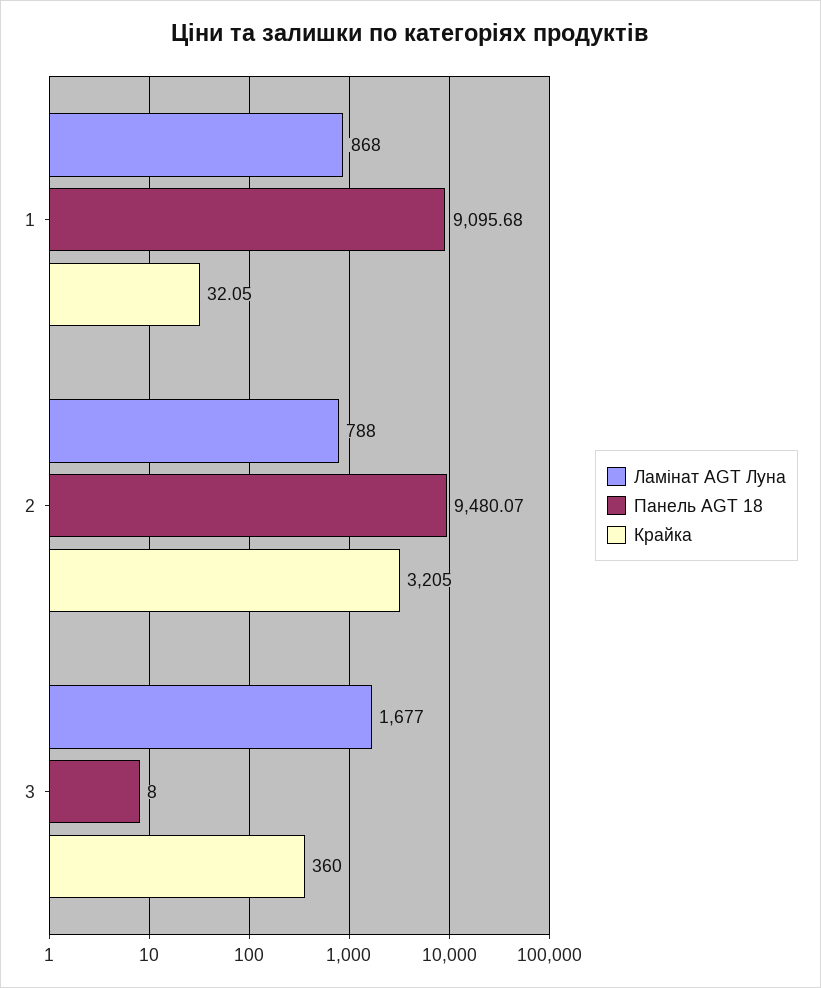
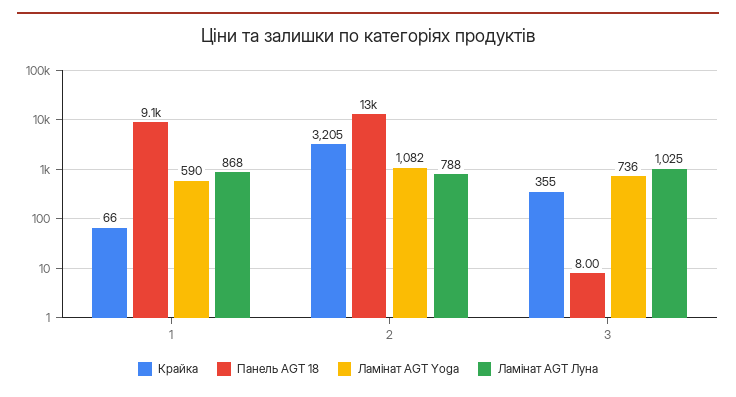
  {
    "Ламінат AGT Луна": {
      "1": 868,
      "2": 788,
-     "3": 1677
+     "3": 1025
    },
    "Панель AGT 18": {
      "1": 9095.68,
-     "2": 9480.07,
+     "2": 13000,
      "3": 8
    },
    "Крайка": {
-     "1": 32.05,
+     "1": 66,
      "2": 3205,
-     "3": 360
+     "3": 355
-   }
+   },
+   "Ламінат AGT Yoga": {
+     "1": 590,
+     "2": 1082,
+     "3": 736
+   }
  }

